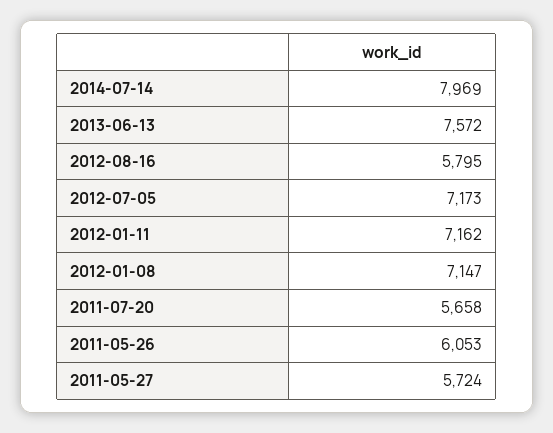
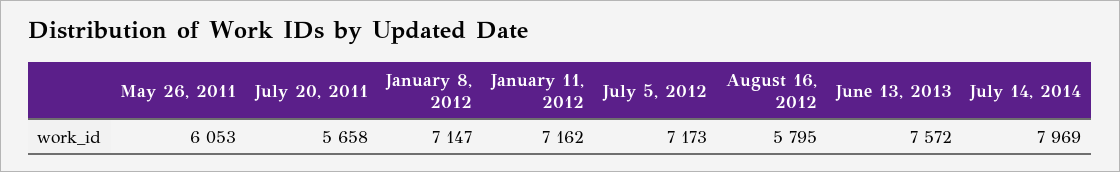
  {
    "2014-07-14": 7969,
    "2013-06-13": 7572,
    "2012-08-16": 5795,
    "2012-07-05": 7173,
    "2012-01-11": 7162,
    "2012-01-08": 7147,
    "2011-07-20": 5658,
-   "2011-05-26": 6053,
+   "2011-05-26": 6053
-   "2011-05-27": 5724
  }

